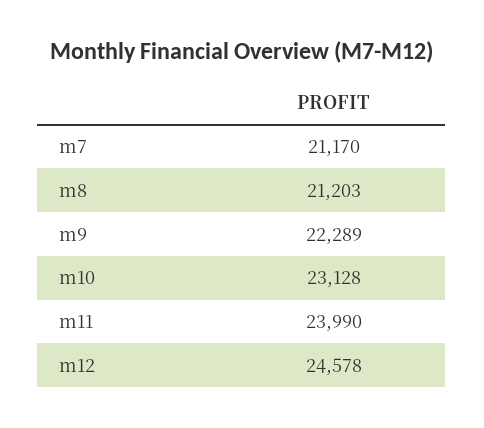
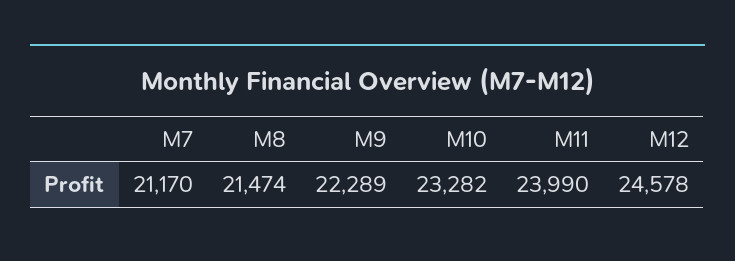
  {
    "m7": 21170,
-   "m8": 21203,
+   "m8": 21474,
    "m9": 22289,
-   "m10": 23128,
+   "m10": 23282,
    "m11": 23990,
    "m12": 24578
  }

